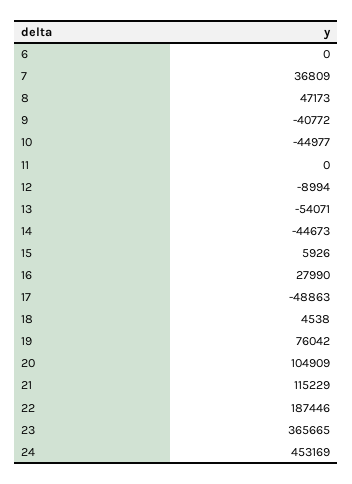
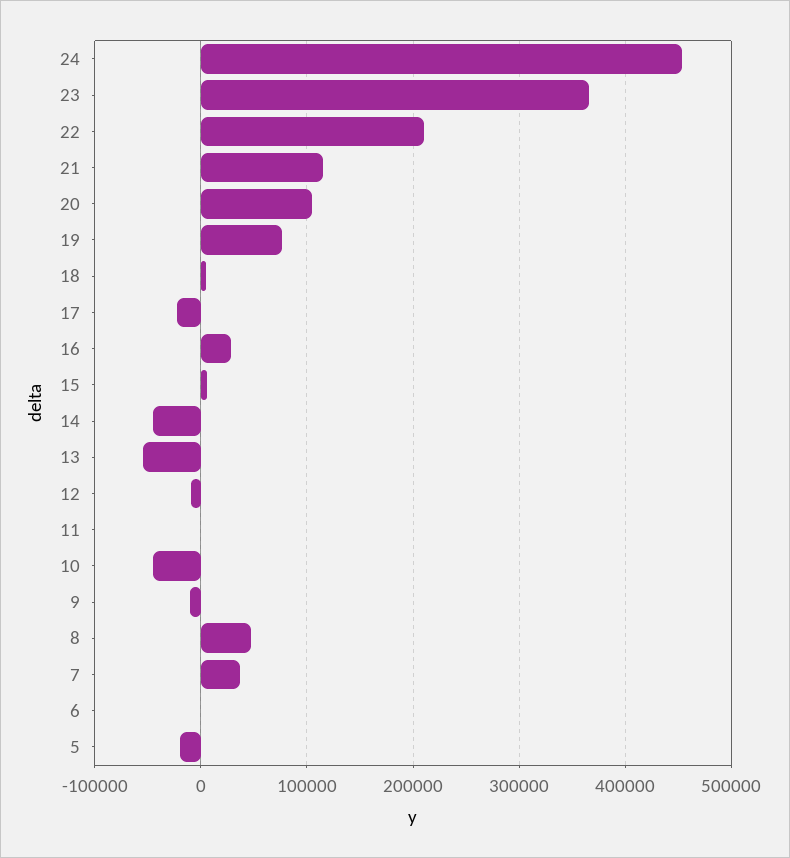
  {
    "6": 0,
    "7": 36809,
    "8": 47173,
-   "9": -40772,
+   "9": -10000,
    "10": -44977,
    "11": 0,
    "12": -8994,
    "13": -54071,
    "14": -44673,
    "15": 5926,
    "16": 27990,
-   "17": -48863,
+   "17": -20000,
    "18": 4538,
    "19": 76042,
    "20": 104909,
    "21": 115229,
-   "22": 187446,
+   "22": 210000,
    "23": 365665,
-   "24": 453169
+   "24": 453169,
+   "5": -20000
  }

